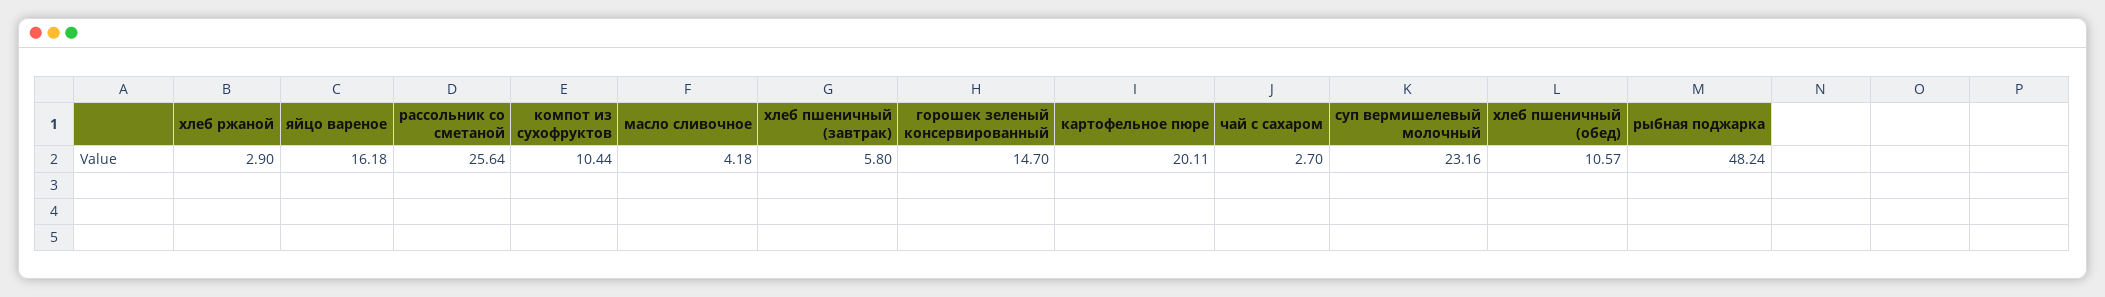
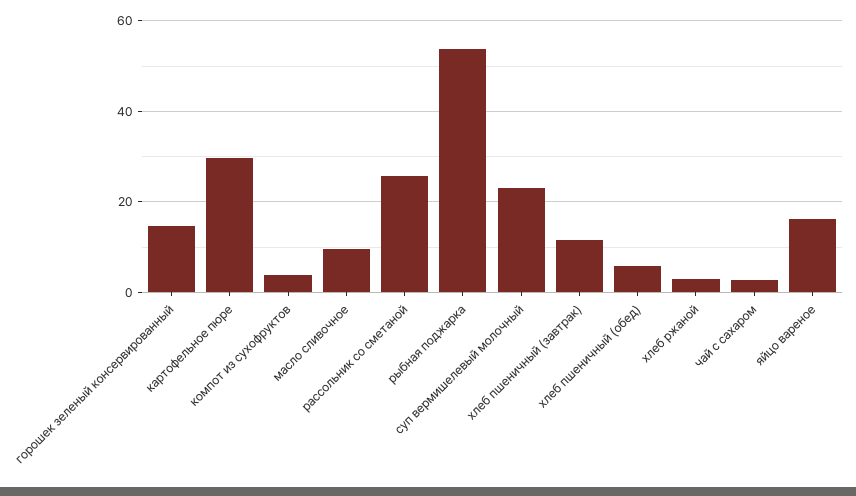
  {
    "хлеб ржаной": 2.9,
    "яйцо вареное": 16.18,
    "рассольник со сметаной": 25.64,
-   "компот из сухофруктов": 10.44,
+   "компот из сухофруктов": 4,
-   "масло сливочное": 4.18,
+   "масло сливочное": 10,
-   "хлеб пшеничный (завтрак)": 5.8,
+   "хлеб пшеничный (завтрак)": 12,
    "горошек зеленый консервированный": 14.7,
-   "картофельное пюре": 20.11,
+   "картофельное пюре": 30,
    "чай с сахаром": 2.7,
    "суп вермишелевый молочный": 23.16,
-   "хлеб пшеничный (обед)": 10.57,
+   "хлеб пшеничный (обед)": 6,
-   "рыбная поджарка": 48.24
+   "рыбная поджарка": 54
  }

